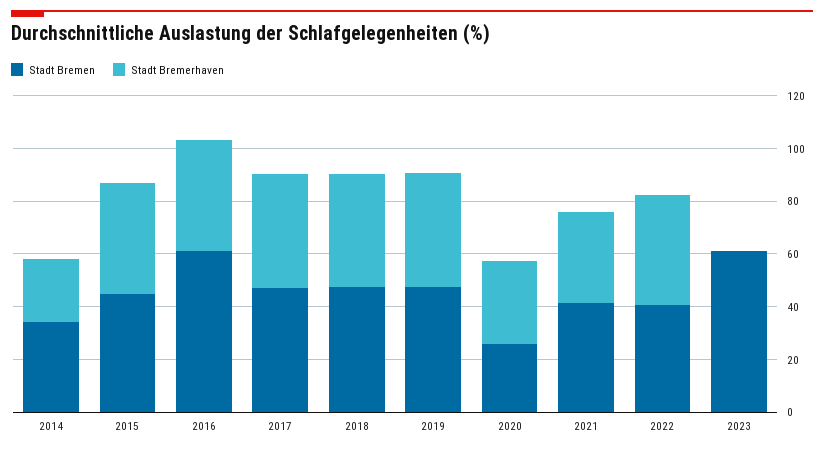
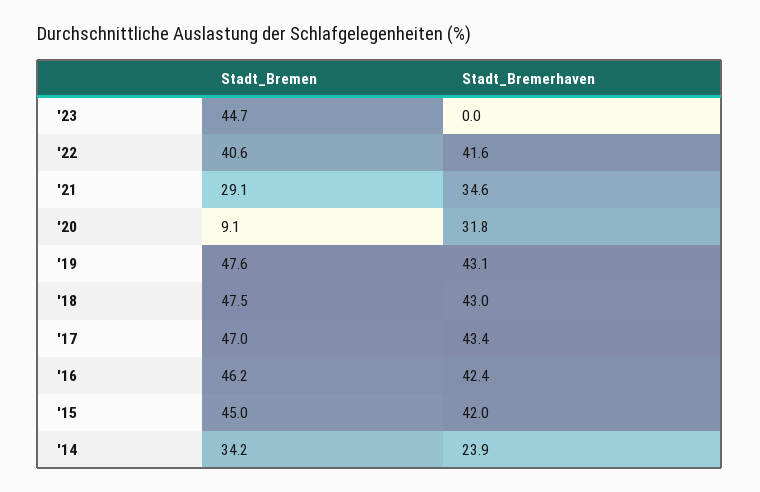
  {
    "Stadt Bremen": {
      "2014": 34.2,
      "2015": 45,
-     "2016": 60,
+     "2016": 46.2,
      "2017": 47,
      "2018": 47.5,
      "2019": 47.6,
-     "2020": 25,
+     "2020": 9.1,
-     "2021": 40,
+     "2021": 29.1,
      "2022": 40.6,
-     "2023": 60
+     "2023": 44.7
    },
    "Stadt Bremerhaven": {
      "2014": 23.9,
      "2015": 42,
      "2016": 42.4,
      "2017": 43.4,
      "2018": 43,
      "2019": 43.1,
      "2020": 31.8,
      "2021": 34.6,
      "2022": 41.6,
      "2023": 0
    }
  }

